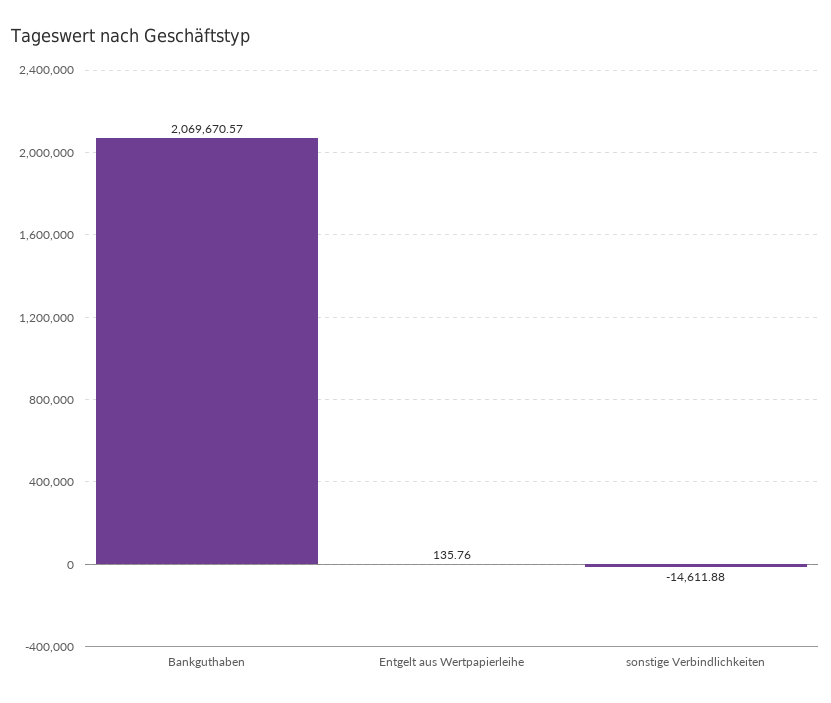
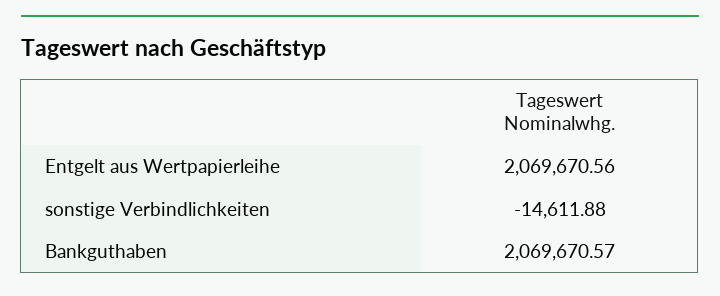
  {
    "Bankguthaben": 2069670.57,
-   "Entgelt aus Wertpapierleihe": 135.76,
+   "Entgelt aus Wertpapierleihe": 2069670.56,
    "sonstige Verbindlichkeiten": -14611.88
  }

